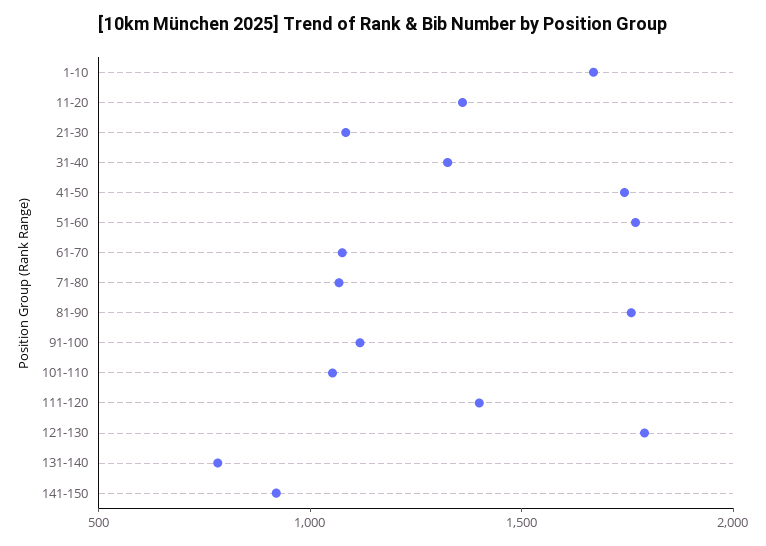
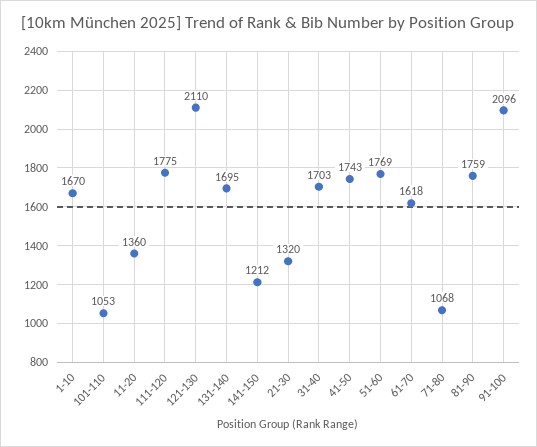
  {
    "1-10": 1670,
    "11-20": 1360,
-   "21-30": 1100,
+   "21-30": 1320,
-   "31-40": 1300,
+   "31-40": 1703,
    "41-50": 1743,
    "51-60": 1769,
-   "61-70": 1100,
+   "61-70": 1618,
    "71-80": 1068,
    "81-90": 1759,
-   "91-100": 1100,
+   "91-100": 2096,
    "101-110": 1053,
-   "111-120": 1400,
+   "111-120": 1775,
-   "121-130": 1800,
+   "121-130": 2110,
-   "131-140": 800,
+   "131-140": 1695,
-   "141-150": 900
+   "141-150": 1212
  }

